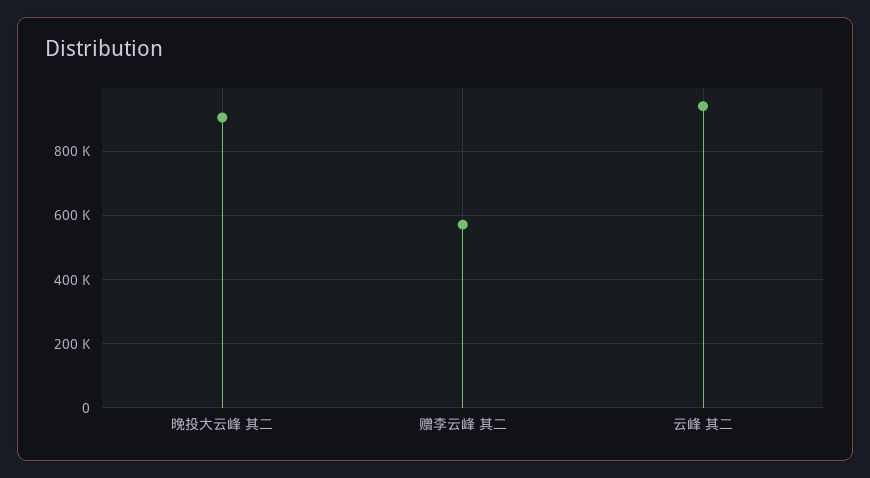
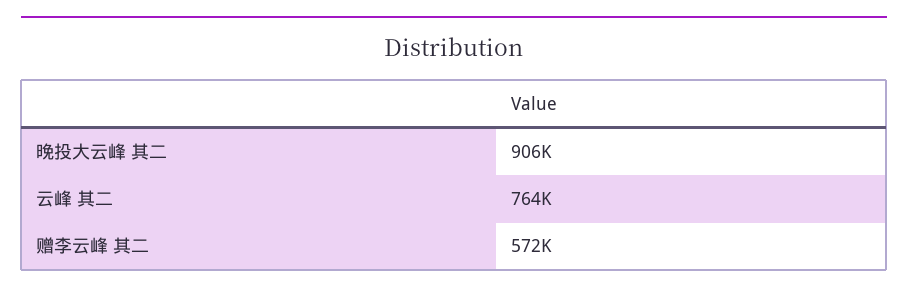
  {
    "晚投大云峰 其二": 906000,
    "赠李云峰 其二": 572000,
-   "云峰 其二": 940000
+   "云峰 其二": 764000
  }

